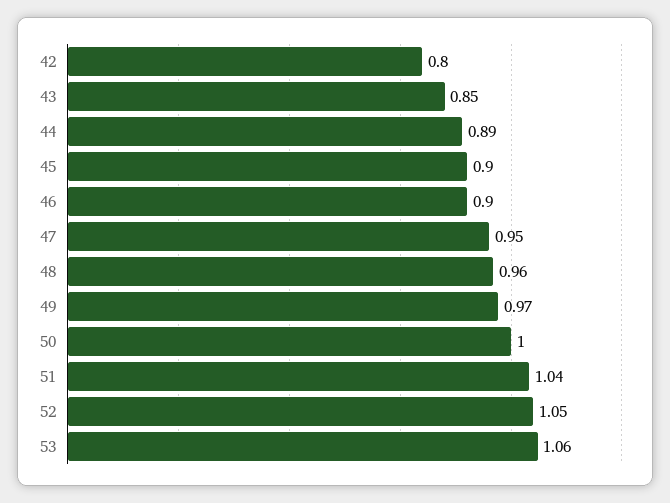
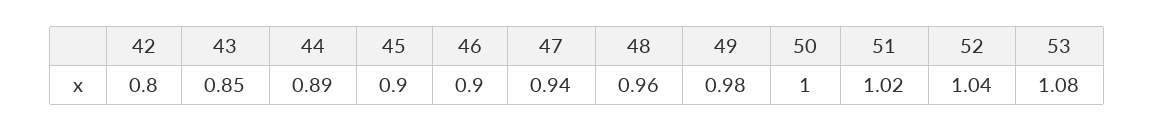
  {
    "42": 0.8,
    "43": 0.85,
    "44": 0.89,
    "45": 0.9,
    "46": 0.9,
-   "47": 0.95,
+   "47": 0.94,
    "48": 0.96,
-   "49": 0.97,
+   "49": 0.98,
    "50": 1,
-   "51": 1.04,
+   "51": 1.02,
-   "52": 1.05,
+   "52": 1.04,
-   "53": 1.06
+   "53": 1.08
  }

